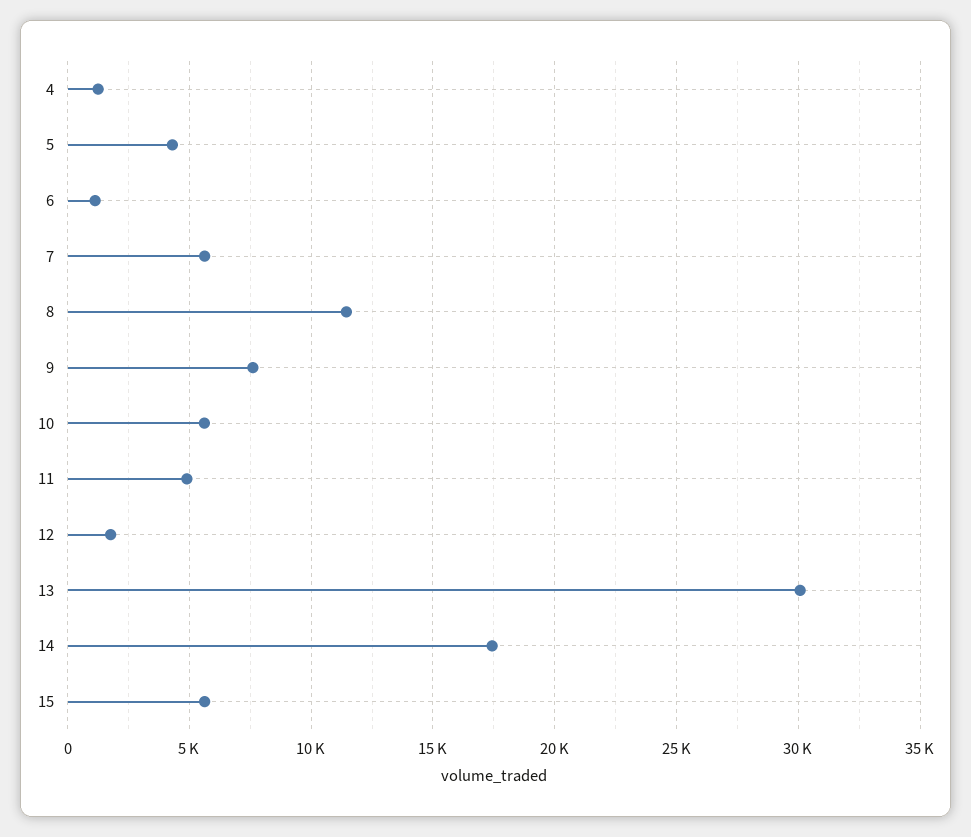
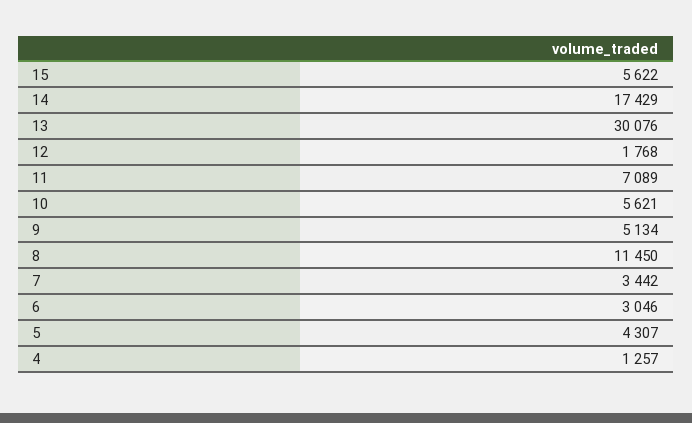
  {
    "4": 1257,
    "5": 4307,
-   "6": 1000,
+   "6": 3046,
-   "7": 5500,
+   "7": 3442,
    "8": 11450,
-   "9": 7500,
+   "9": 5134,
    "10": 5621,
-   "11": 5000,
+   "11": 7089,
    "12": 1768,
    "13": 30076,
    "14": 17429,
    "15": 5622
  }

